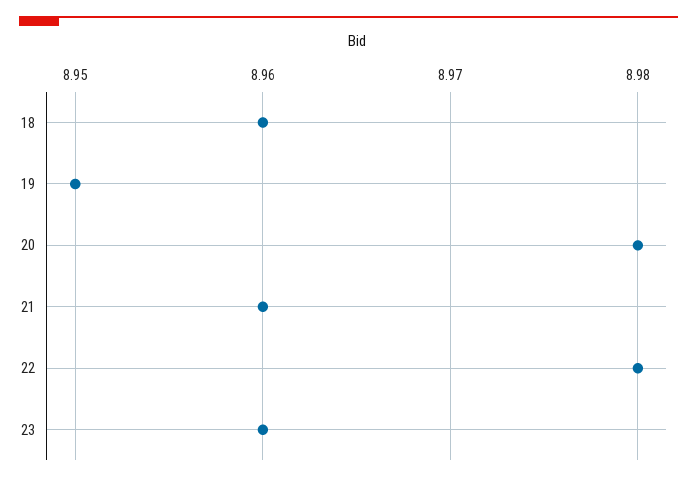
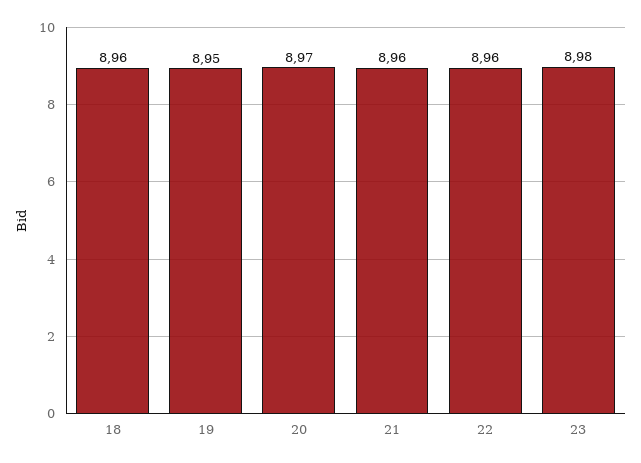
  {
    "18": 8.96,
    "19": 8.95,
-   "20": 8.98,
+   "20": 8.97,
    "21": 8.96,
-   "22": 8.98,
+   "22": 8.96,
-   "23": 8.96
+   "23": 8.98
  }

